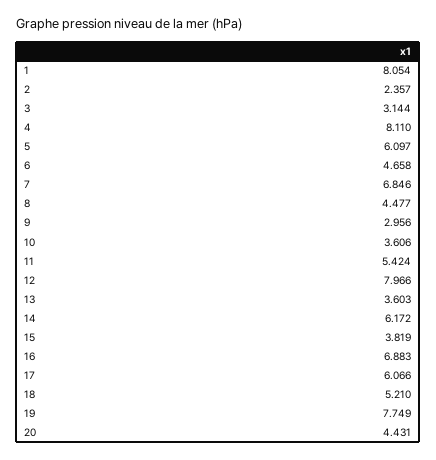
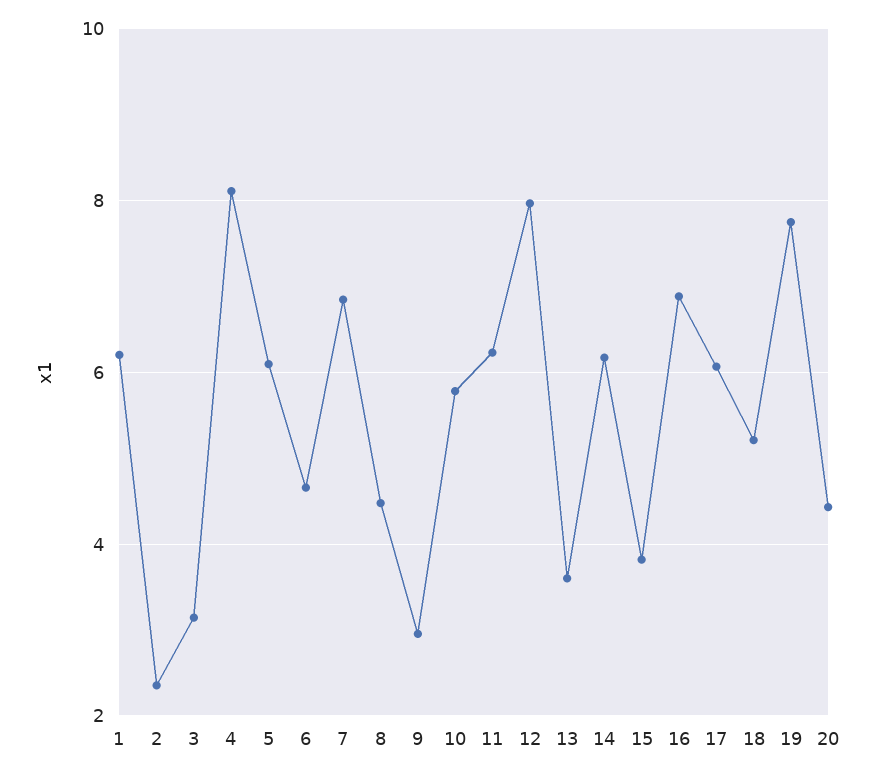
  {
-   "1": 8.054,
+   "1": 6.2,
    "2": 2.357,
    "3": 3.144,
    "4": 8.11,
    "5": 6.097,
    "6": 4.658,
    "7": 6.846,
    "8": 4.477,
    "9": 2.956,
-   "10": 3.606,
+   "10": 5.8,
-   "11": 5.424,
+   "11": 6.2,
    "12": 7.966,
    "13": 3.603,
    "14": 6.172,
    "15": 3.819,
    "16": 6.883,
    "17": 6.066,
    "18": 5.21,
    "19": 7.749,
    "20": 4.431
  }

